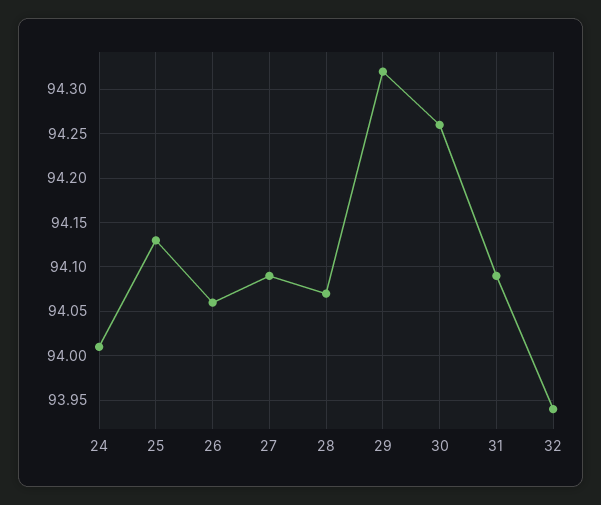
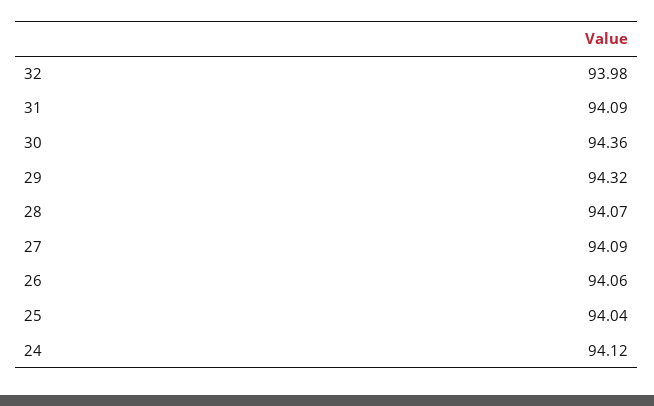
  {
-   "24": 94.01,
+   "24": 94.12,
-   "25": 94.13,
+   "25": 94.04,
    "26": 94.06,
    "27": 94.09,
    "28": 94.07,
    "29": 94.32,
-   "30": 94.26,
+   "30": 94.36,
    "31": 94.09,
-   "32": 93.94
+   "32": 93.98
  }

